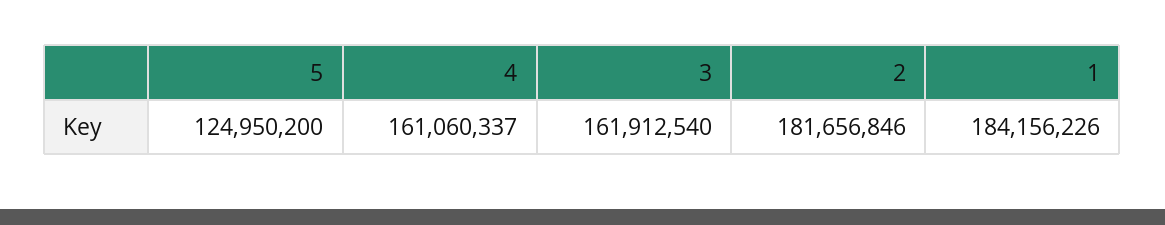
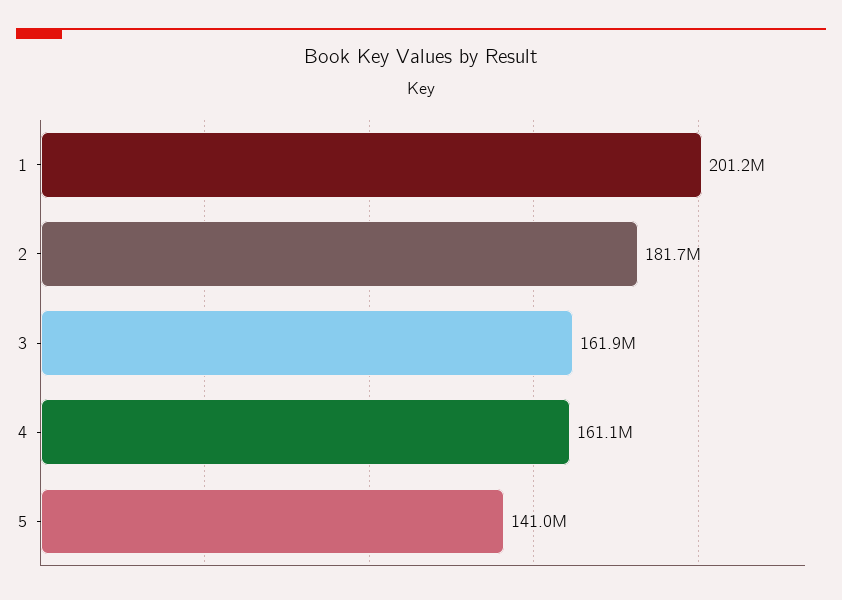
  {
-   "5": 124950200,
+   "5": 141000000,
    "4": 161060337,
    "3": 161912540,
    "2": 181656846,
-   "1": 184156226
+   "1": 201200000
  }

